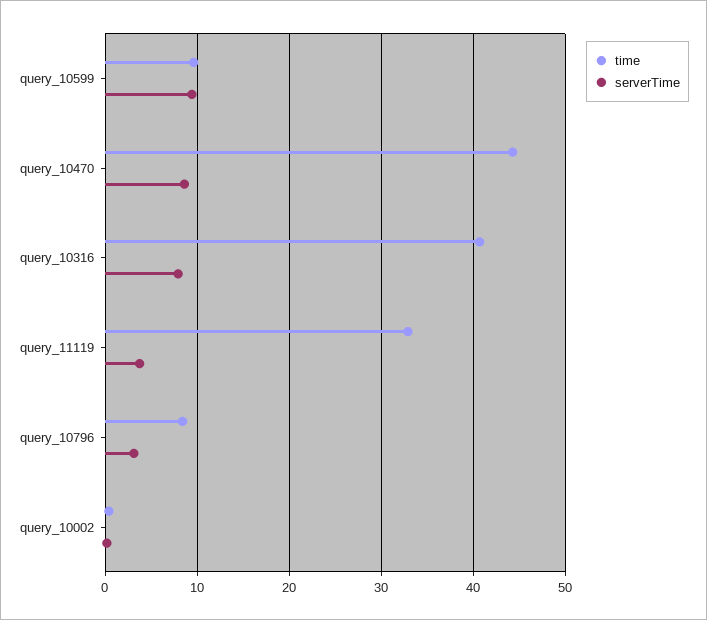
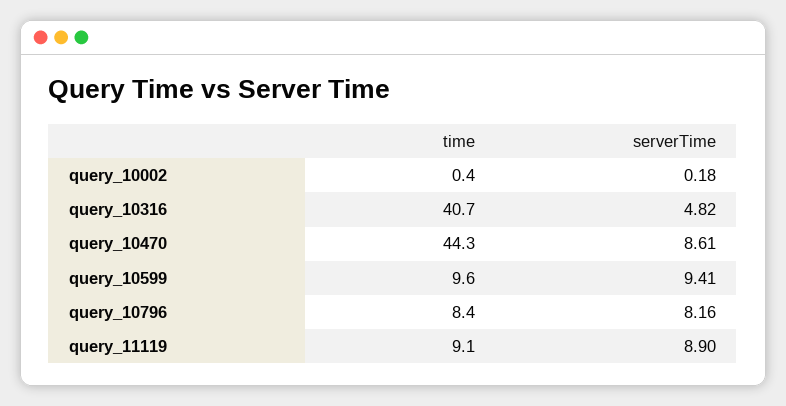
  {
    "time": {
      "query_10599": 9.6,
      "query_10470": 44.3,
      "query_10316": 40.7,
-     "query_11119": 33,
+     "query_11119": 9.1,
      "query_10796": 8.4,
      "query_10002": 0.4
    },
    "serverTime": {
      "query_10599": 9.41,
      "query_10470": 8.61,
-     "query_10316": 8,
+     "query_10316": 4.82,
-     "query_11119": 4,
+     "query_11119": 8.9,
-     "query_10796": 3,
+     "query_10796": 8.16,
      "query_10002": 0.18
    }
  }

